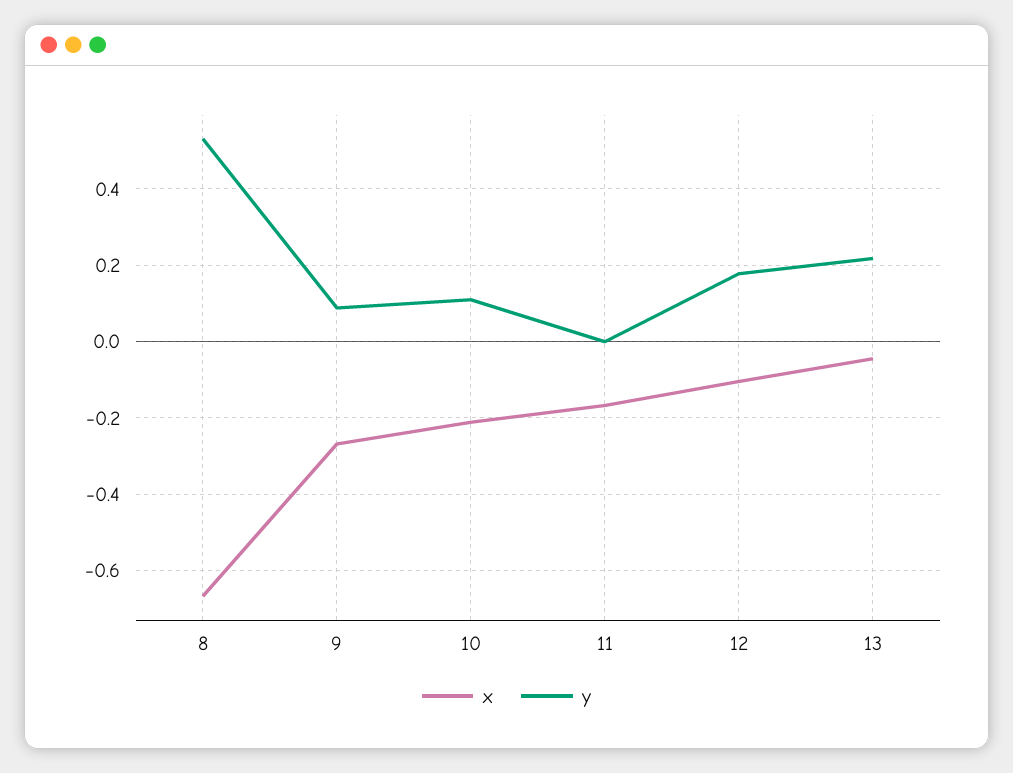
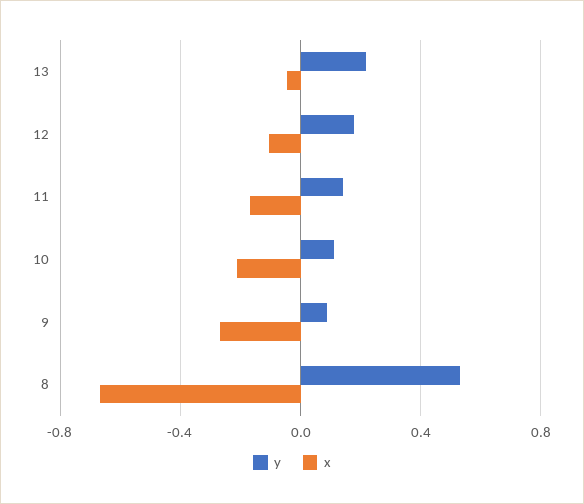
  {
    "x": {
      "8": -0.66,
      "9": -0.26,
      "10": -0.22,
      "11": -0.16,
      "12": -0.1,
      "13": -0.04
    },
    "y": {
      "8": 0.54,
      "9": 0.08,
      "10": 0.12,
-     "11": 0,
+     "11": 0.15,
      "12": 0.18,
      "13": 0.22
    }
  }

